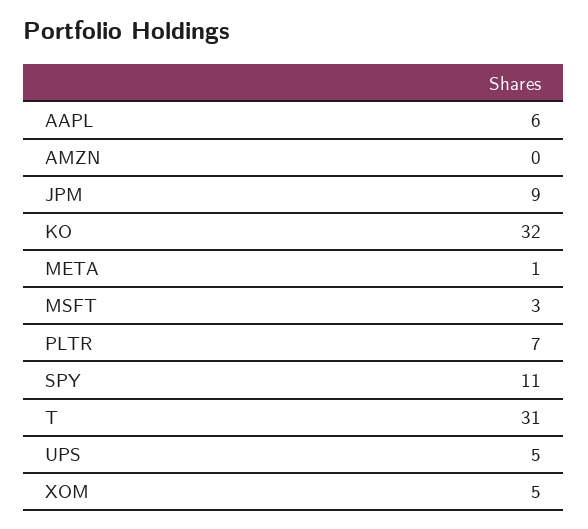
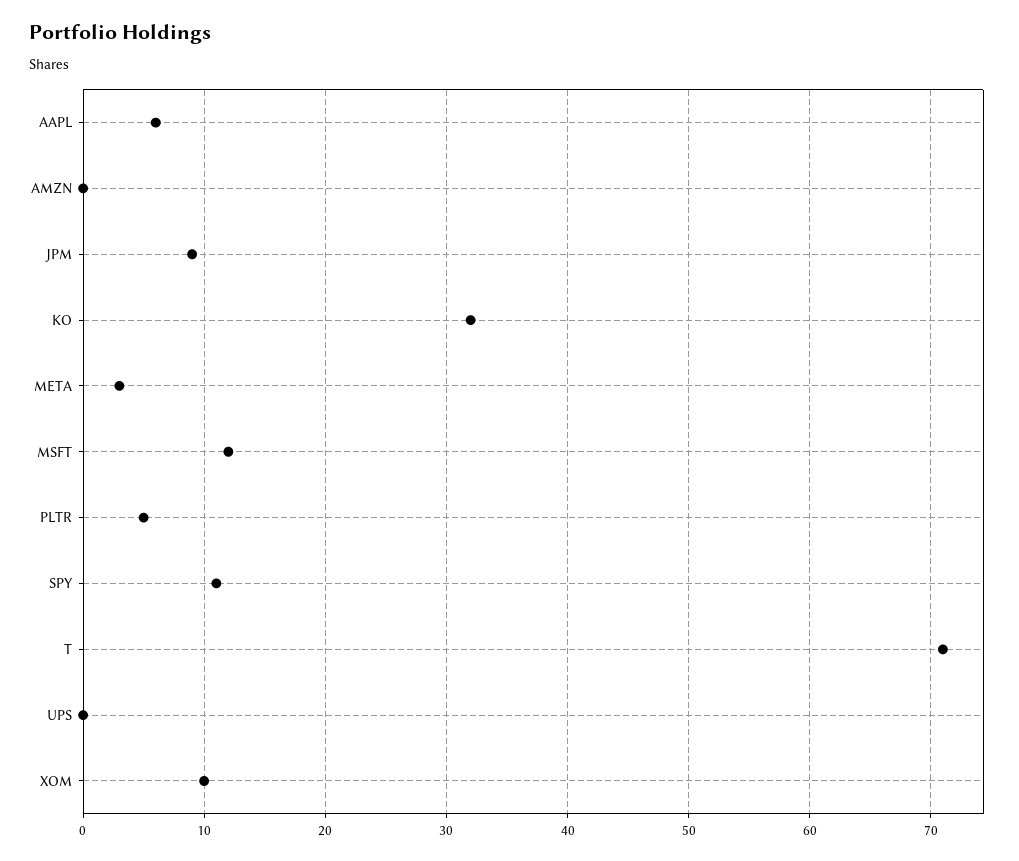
  {
    "AAPL": 6,
    "AMZN": 0,
    "JPM": 9,
    "KO": 32,
-   "META": 1,
+   "META": 3,
-   "MSFT": 3,
+   "MSFT": 12,
-   "PLTR": 7,
+   "PLTR": 5,
    "SPY": 11,
-   "T": 31,
+   "T": 71,
-   "UPS": 5,
+   "UPS": 0,
-   "XOM": 5
+   "XOM": 10
  }

